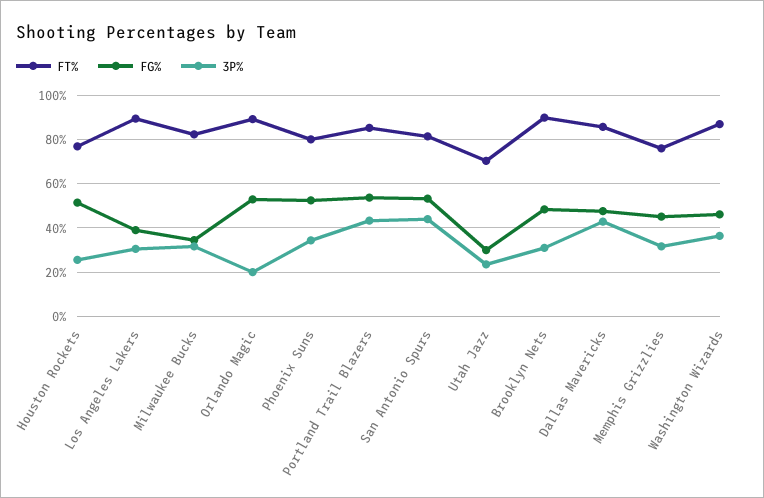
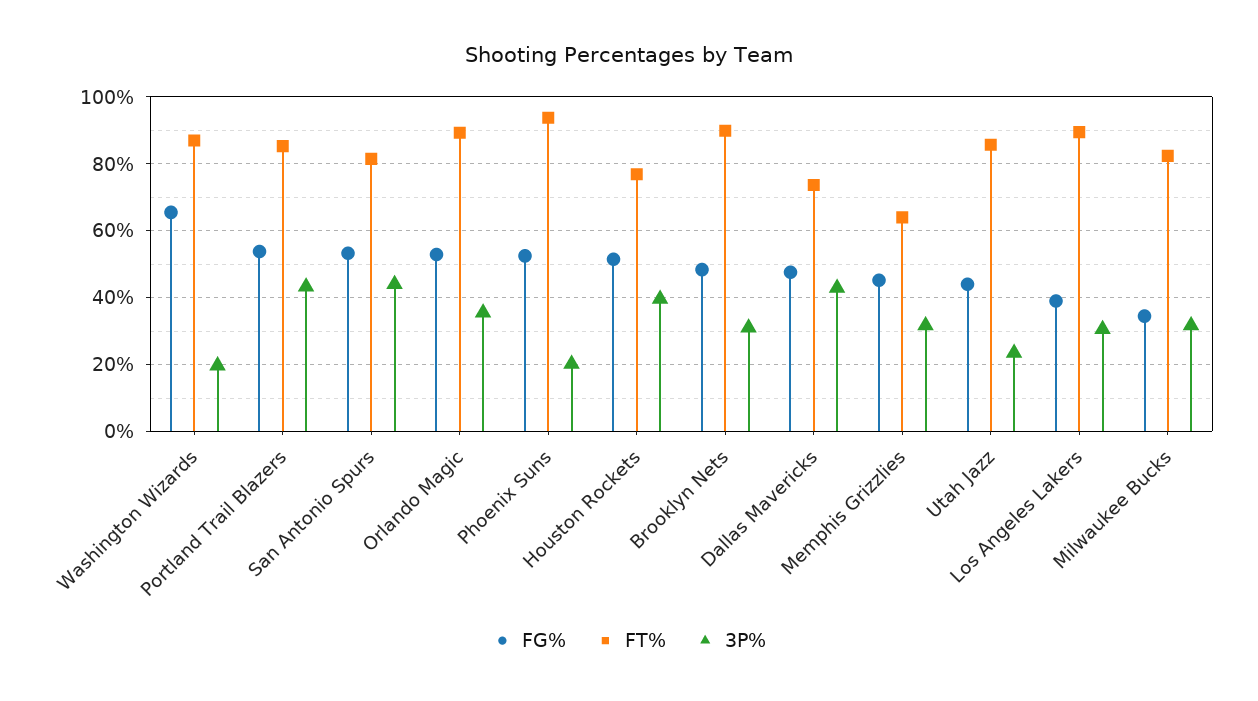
  {
    "FT%": {
      "Houston Rockets": 76,
      "Los Angeles Lakers": 90,
      "Milwaukee Bucks": 82,
      "Orlando Magic": 90,
-     "Phoenix Suns": 80,
+     "Phoenix Suns": 94,
      "Portland Trail Blazers": 86,
      "San Antonio Spurs": 82,
-     "Utah Jazz": 70,
+     "Utah Jazz": 86,
      "Brooklyn Nets": 90,
-     "Dallas Mavericks": 85,
+     "Dallas Mavericks": 74,
-     "Memphis Grizzlies": 75,
+     "Memphis Grizzlies": 64,
      "Washington Wizards": 88
    },
    "FG%": {
      "Houston Rockets": 52,
      "Los Angeles Lakers": 40,
      "Milwaukee Bucks": 34,
      "Orlando Magic": 52,
      "Phoenix Suns": 52,
      "Portland Trail Blazers": 54,
      "San Antonio Spurs": 54,
-     "Utah Jazz": 30,
+     "Utah Jazz": 44,
      "Brooklyn Nets": 48,
      "Dallas Mavericks": 48,
      "Memphis Grizzlies": 46,
-     "Washington Wizards": 45
+     "Washington Wizards": 66
    },
    "3P%": {
-     "Houston Rockets": 25,
+     "Houston Rockets": 40,
      "Los Angeles Lakers": 30,
      "Milwaukee Bucks": 32,
-     "Orlando Magic": 20,
+     "Orlando Magic": 36,
-     "Phoenix Suns": 35,
+     "Phoenix Suns": 20,
      "Portland Trail Blazers": 44,
      "San Antonio Spurs": 44,
      "Utah Jazz": 24,
      "Brooklyn Nets": 32,
      "Dallas Mavericks": 42,
      "Memphis Grizzlies": 32,
-     "Washington Wizards": 35
+     "Washington Wizards": 20
    }
  }

